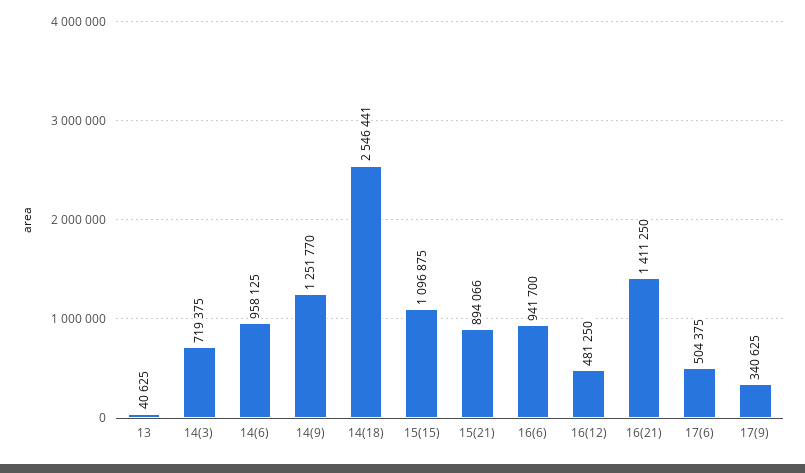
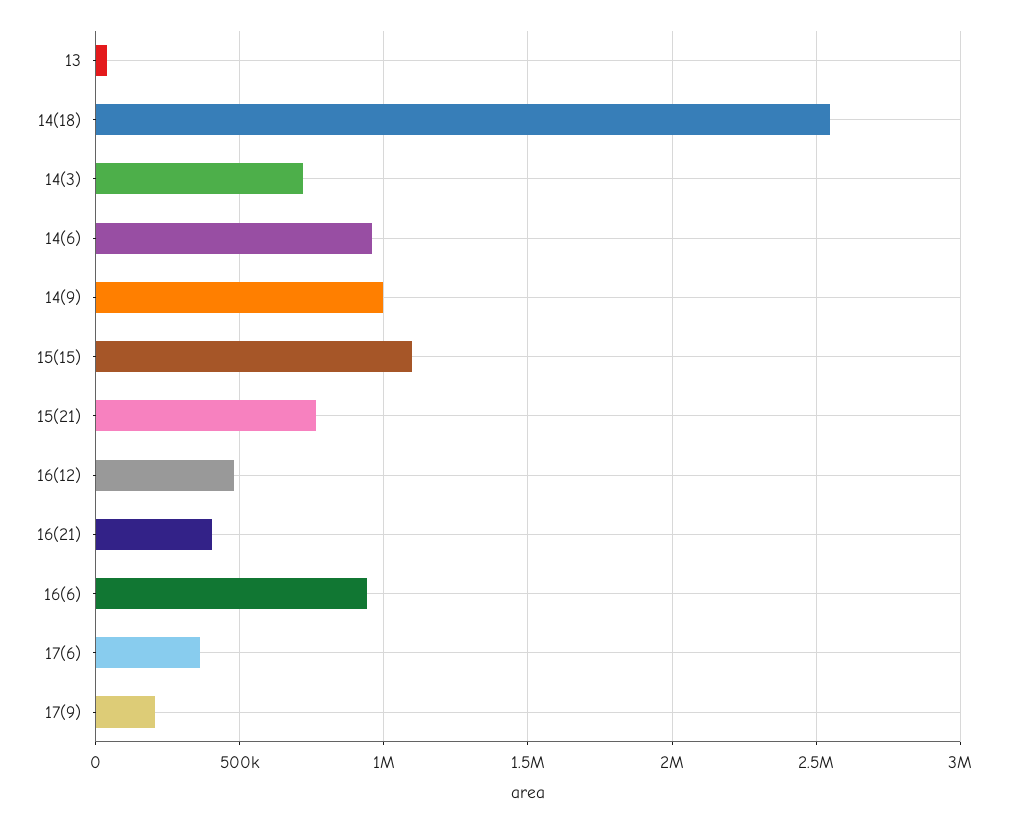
  {
    "13": 40625,
    "14(3)": 719375,
    "14(6)": 958125,
-   "14(9)": 1251770,
+   "14(9)": 1000000,
    "14(18)": 2546441,
    "15(15)": 1096875,
-   "15(21)": 894066,
+   "15(21)": 750000,
    "16(6)": 941700,
    "16(12)": 481250,
-   "16(21)": 1411250,
+   "16(21)": 400000,
-   "17(6)": 504375,
+   "17(6)": 350000,
-   "17(9)": 340625
+   "17(9)": 200000
  }

